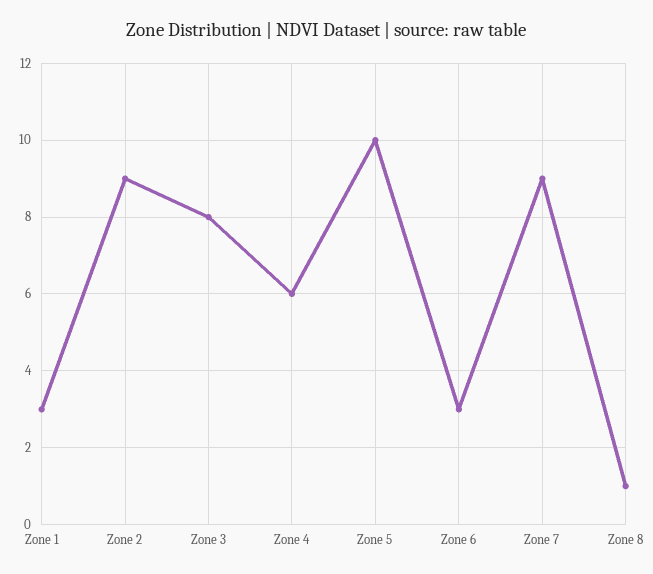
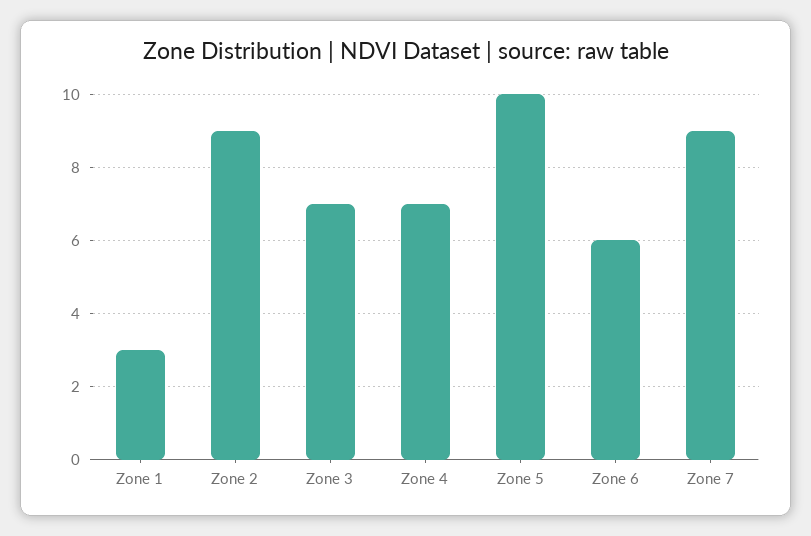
  {
    "Zone 1": 3,
    "Zone 2": 9,
-   "Zone 3": 8,
+   "Zone 3": 7,
-   "Zone 4": 6,
+   "Zone 4": 7,
    "Zone 5": 10,
-   "Zone 6": 3,
+   "Zone 6": 6,
-   "Zone 7": 9,
+   "Zone 7": 9
-   "Zone 8": 1
  }

